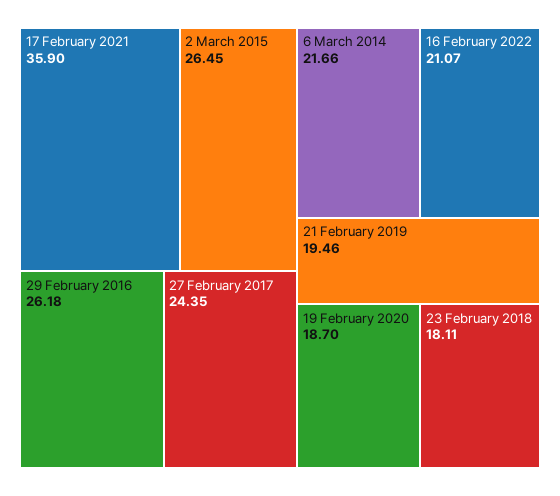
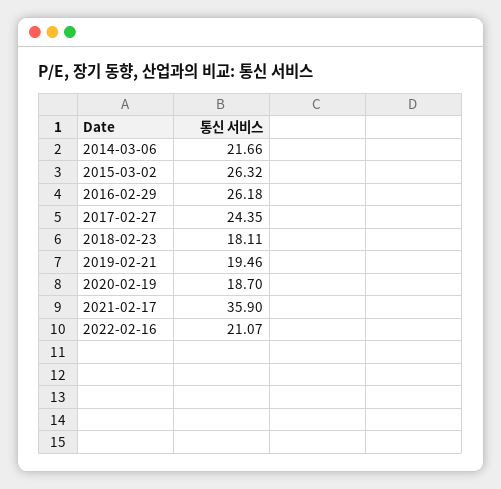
  {
    "17 February 2021": 35.9,
-   "2 March 2015": 26.45,
+   "2 March 2015": 26.32,
    "29 February 2016": 26.18,
    "27 February 2017": 24.35,
    "6 March 2014": 21.66,
    "16 February 2022": 21.07,
    "21 February 2019": 19.46,
    "19 February 2020": 18.7,
    "23 February 2018": 18.11
  }

